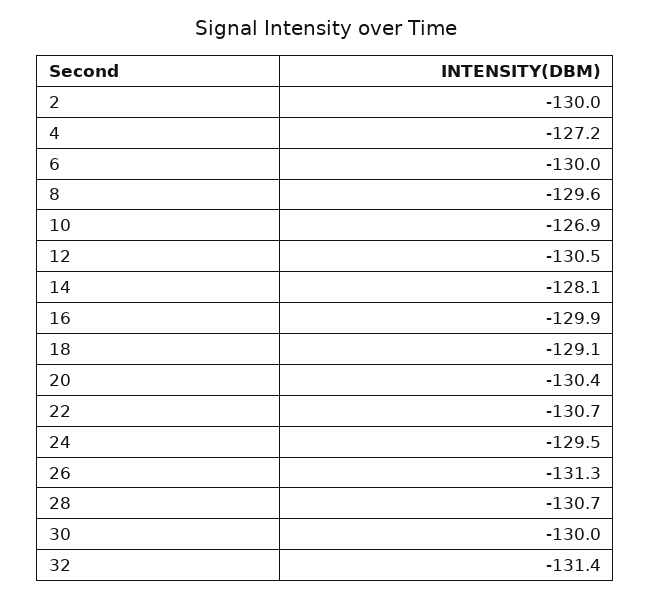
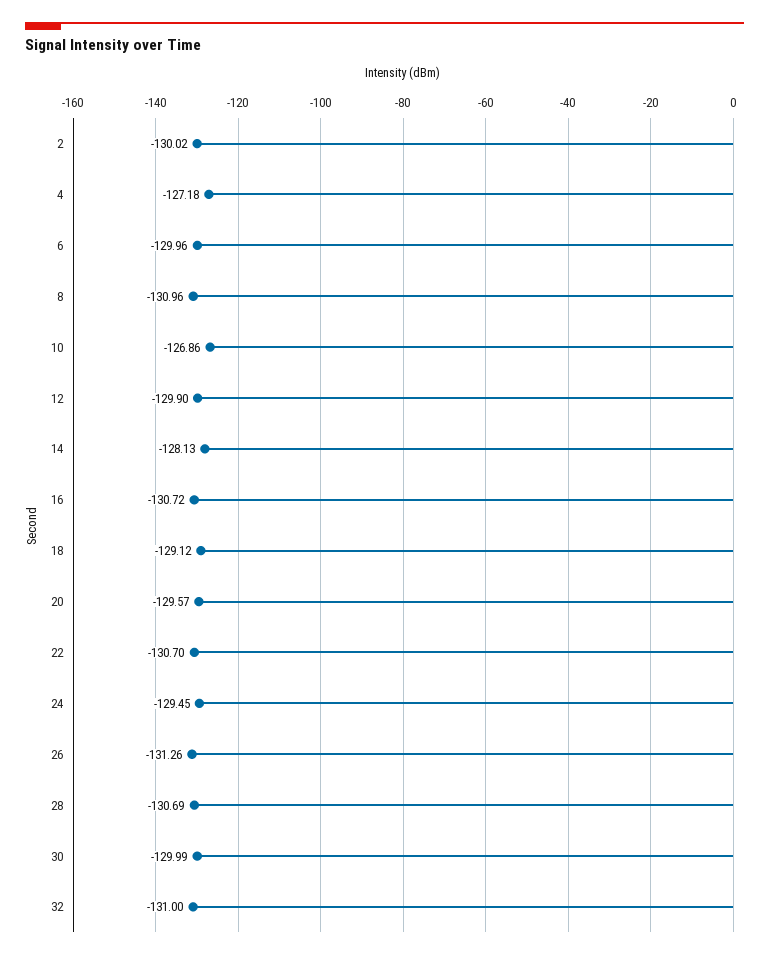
  {
    "2": -130.02,
    "4": -127.18,
    "6": -129.96,
-   "8": -129.6,
+   "8": -130.96,
    "10": -126.86,
-   "12": -130.5,
+   "12": -129.9,
    "14": -128.13,
-   "16": -129.9,
+   "16": -130.72,
    "18": -129.12,
-   "20": -130.4,
+   "20": -129.57,
    "22": -130.7,
    "24": -129.45,
    "26": -131.26,
    "28": -130.69,
    "30": -129.99,
-   "32": -131.4
+   "32": -131
  }

